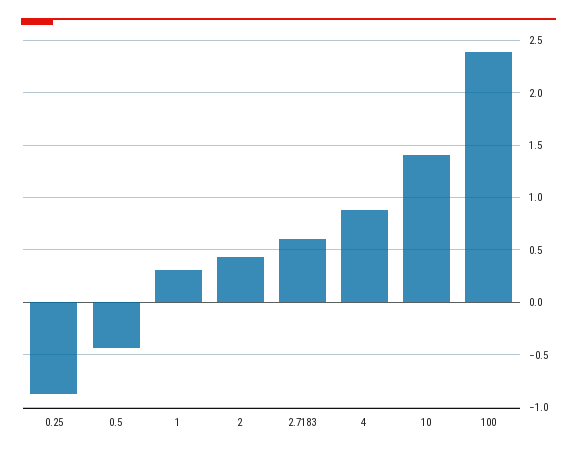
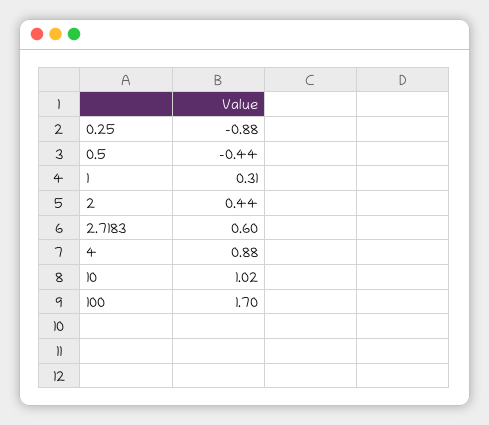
  {
    "0.25": -0.88,
    "0.5": -0.44,
    "1": 0.31,
    "2": 0.44,
    "2.7183": 0.6,
    "4": 0.88,
-   "10": 1.4,
+   "10": 1.02,
-   "100": 2.4
+   "100": 1.7
  }

